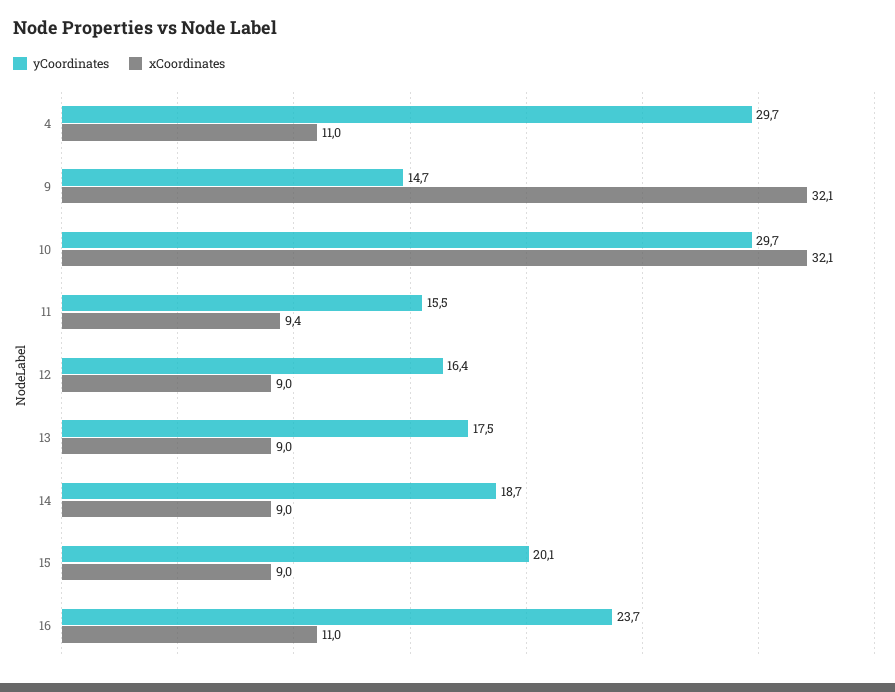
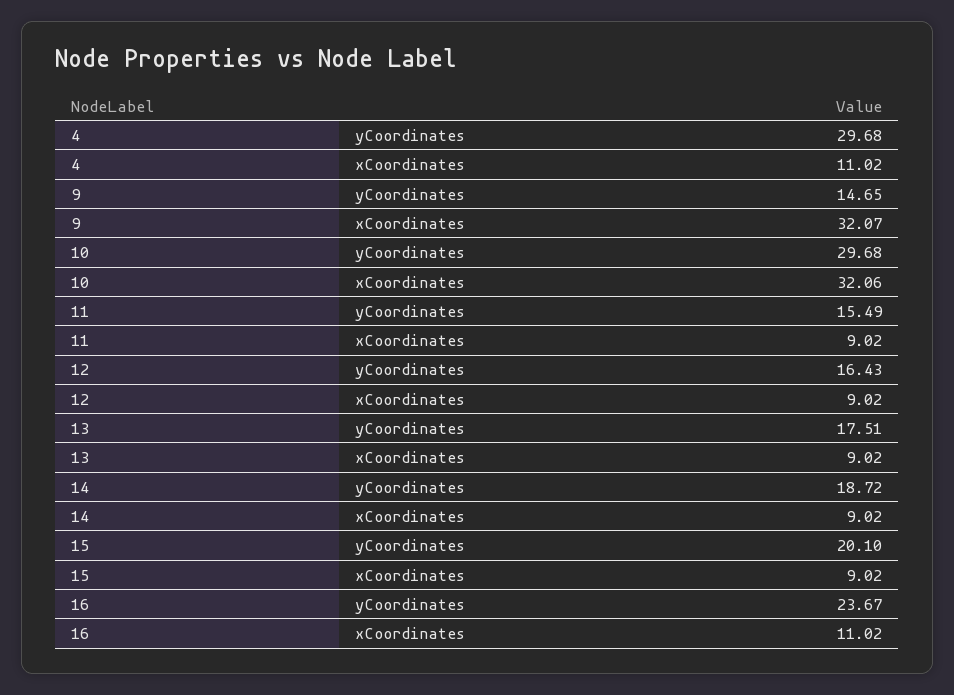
  {
    "yCoordinates": {
      "4": 29.68,
      "9": 14.65,
      "10": 29.68,
      "11": 15.49,
      "12": 16.43,
      "13": 17.51,
      "14": 18.72,
      "15": 20.1,
      "16": 23.67
    },
    "xCoordinates": {
      "4": 11.02,
      "9": 32.07,
      "10": 32.06,
-     "11": 9.4,
+     "11": 9.02,
      "12": 9.02,
      "13": 9.02,
      "14": 9.02,
      "15": 9.02,
      "16": 11.02
    }
  }

